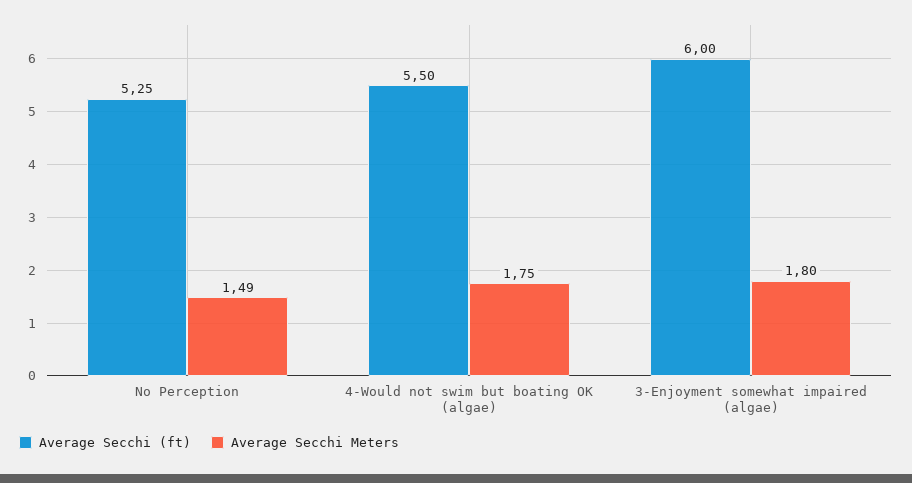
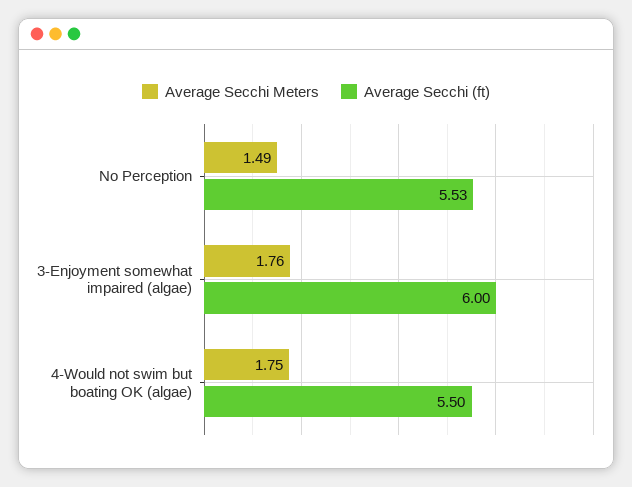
  {
    "Average Secchi (ft)": {
-     "No Perception": 5.25,
+     "No Perception": 5.53,
      "4-Would not swim but boating OK (algae)": 5.5,
      "3-Enjoyment somewhat impaired (algae)": 6
    },
    "Average Secchi Meters": {
      "No Perception": 1.49,
      "4-Would not swim but boating OK (algae)": 1.75,
-     "3-Enjoyment somewhat impaired (algae)": 1.8
+     "3-Enjoyment somewhat impaired (algae)": 1.76
    }
  }

